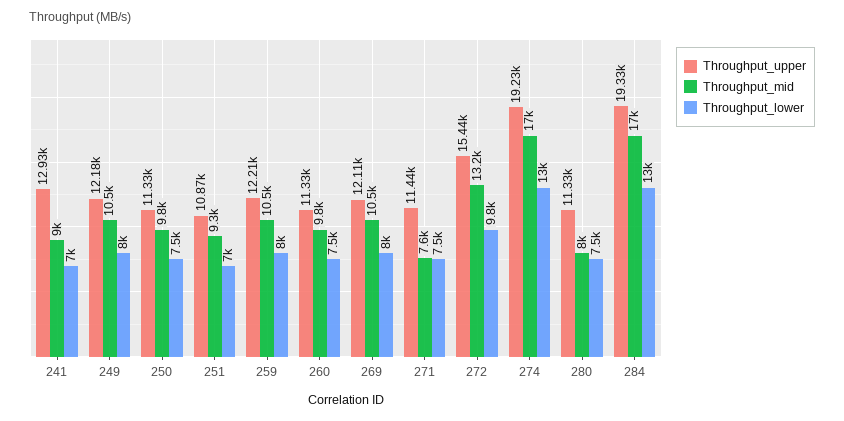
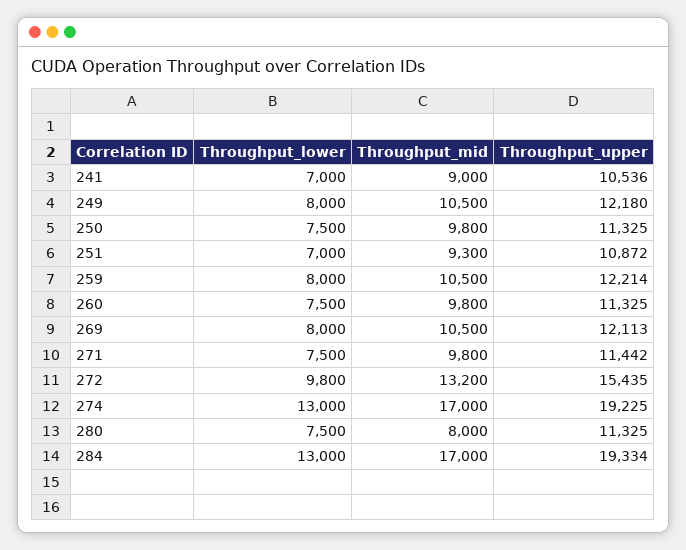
  {
    "Throughput_upper": {
-     "241": 12930,
+     "241": 10536,
      "249": 12180,
      "250": 11325,
      "251": 10872,
      "259": 12214,
      "260": 11325,
      "269": 12113,
      "271": 11442,
      "272": 15435,
      "274": 19225,
      "280": 11325,
      "284": 19334
    },
    "Throughput_mid": {
      "241": 9000,
      "249": 10500,
      "250": 9800,
      "251": 9300,
      "259": 10500,
      "260": 9800,
      "269": 10500,
-     "271": 7600,
+     "271": 9800,
      "272": 13200,
      "274": 17000,
      "280": 8000,
      "284": 17000
    },
    "Throughput_lower": {
      "241": 7000,
      "249": 8000,
      "250": 7500,
      "251": 7000,
      "259": 8000,
      "260": 7500,
      "269": 8000,
      "271": 7500,
      "272": 9800,
      "274": 13000,
      "280": 7500,
      "284": 13000
    }
  }

